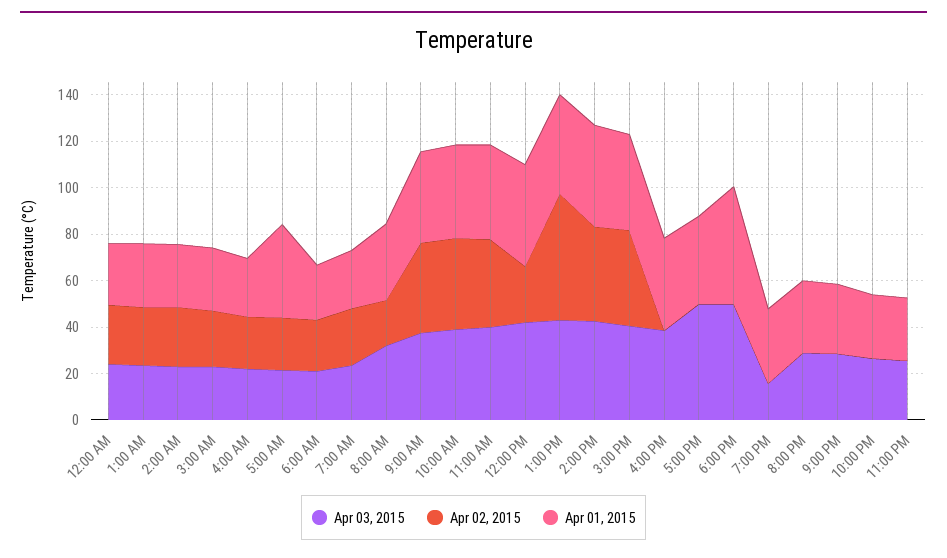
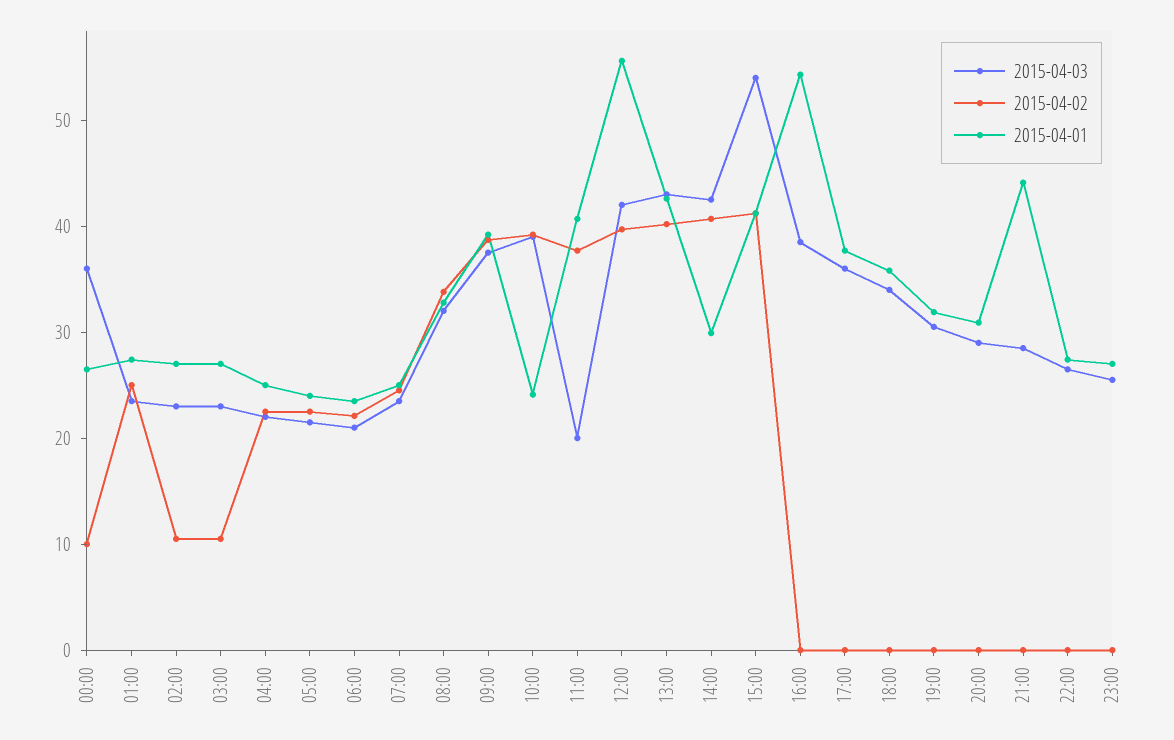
  {
    "Apr 03, 2015": {
-     "12:00 AM": 25,
+     "12:00 AM": 36,
      "1:00 AM": 24,
      "2:00 AM": 24,
      "3:00 AM": 24,
      "4:00 AM": 22,
      "5:00 AM": 22,
      "6:00 AM": 22,
      "7:00 AM": 24,
      "8:00 AM": 32,
      "9:00 AM": 38,
      "10:00 AM": 40,
-     "11:00 AM": 40,
+     "11:00 AM": 20,
      "12:00 PM": 42,
      "1:00 PM": 44,
      "2:00 PM": 42,
-     "3:00 PM": 40,
+     "3:00 PM": 54,
      "4:00 PM": 38,
-     "5:00 PM": 50,
+     "5:00 PM": 36,
-     "6:00 PM": 50,
+     "6:00 PM": 34,
-     "7:00 PM": 15,
+     "7:00 PM": 30,
      "8:00 PM": 30,
      "9:00 PM": 28,
      "10:00 PM": 26,
      "11:00 PM": 26
    },
    "Apr 02, 2015": {
-     "12:00 AM": 25,
+     "12:00 AM": 10,
      "1:00 AM": 26,
-     "2:00 AM": 25,
+     "2:00 AM": 10,
-     "3:00 AM": 25,
+     "3:00 AM": 10,
      "4:00 AM": 22,
      "5:00 AM": 22,
      "6:00 AM": 22,
      "7:00 AM": 24,
-     "8:00 AM": 20,
+     "8:00 AM": 34,
      "9:00 AM": 38,
      "10:00 AM": 40,
      "11:00 AM": 38,
-     "12:00 PM": 25,
+     "12:00 PM": 40,
-     "1:00 PM": 55,
+     "1:00 PM": 40,
      "2:00 PM": 40,
      "3:00 PM": 42,
      "4:00 PM": 0,
      "5:00 PM": 0,
      "6:00 PM": 0,
      "7:00 PM": 0,
      "8:00 PM": 0,
      "9:00 PM": 0,
      "10:00 PM": 0,
      "11:00 PM": 0
    },
    "Apr 01, 2015": {
      "12:00 AM": 26,
      "1:00 AM": 28,
      "2:00 AM": 28,
      "3:00 AM": 28,
      "4:00 AM": 26,
-     "5:00 AM": 40,
+     "5:00 AM": 24,
      "6:00 AM": 24,
      "7:00 AM": 26,
      "8:00 AM": 32,
      "9:00 AM": 40,
-     "10:00 AM": 40,
+     "10:00 AM": 24,
      "11:00 AM": 40,
-     "12:00 PM": 45,
+     "12:00 PM": 56,
      "1:00 PM": 42,
-     "2:00 PM": 45,
+     "2:00 PM": 30,
      "3:00 PM": 42,
-     "4:00 PM": 40,
+     "4:00 PM": 54,
      "5:00 PM": 38,
-     "6:00 PM": 50,
+     "6:00 PM": 36,
      "7:00 PM": 32,
      "8:00 PM": 30,
-     "9:00 PM": 30,
+     "9:00 PM": 44,
      "10:00 PM": 28,
      "11:00 PM": 28
    }
  }

